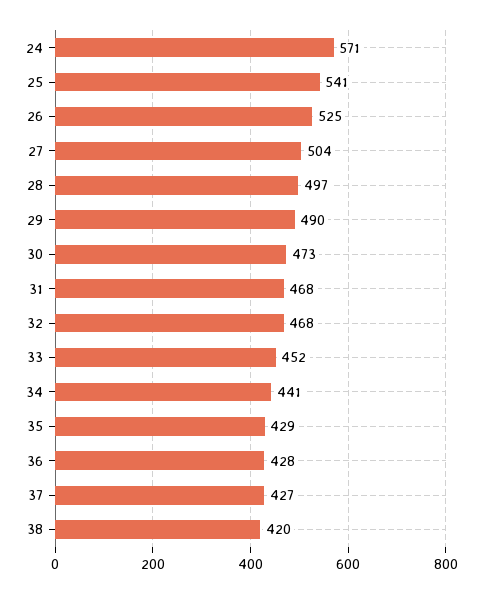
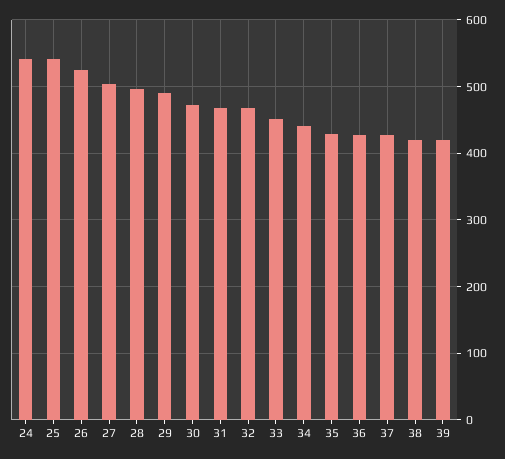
  {
-   "24": 571,
+   "24": 540,
    "25": 541,
    "26": 525,
    "27": 504,
    "28": 497,
    "29": 490,
    "30": 473,
    "31": 468,
    "32": 468,
    "33": 452,
    "34": 441,
    "35": 429,
    "36": 428,
    "37": 427,
-   "38": 420
+   "38": 420,
+   "39": 420
  }

